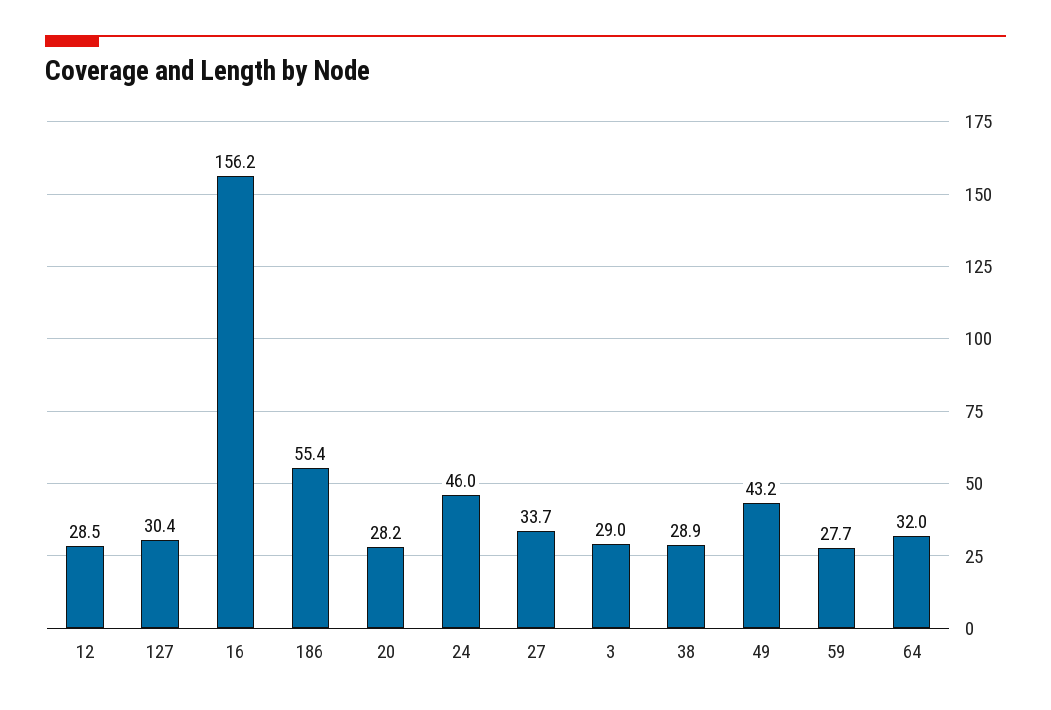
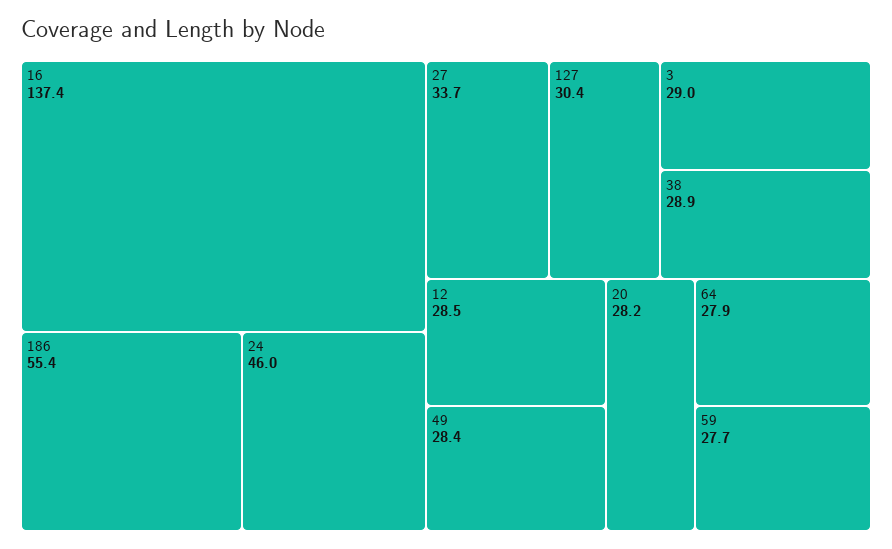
  {
    "12": 28.5,
    "127": 30.4,
-   "16": 156.2,
+   "16": 137.4,
    "186": 55.4,
    "20": 28.2,
    "24": 46,
    "27": 33.7,
    "3": 29,
    "38": 28.9,
-   "49": 43.2,
+   "49": 28.4,
    "59": 27.7,
-   "64": 32
+   "64": 27.9
  }

